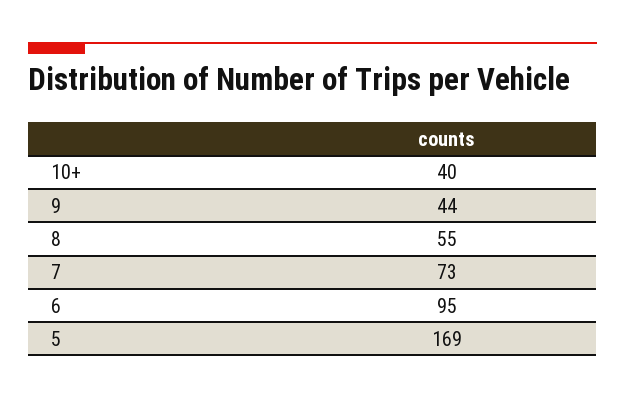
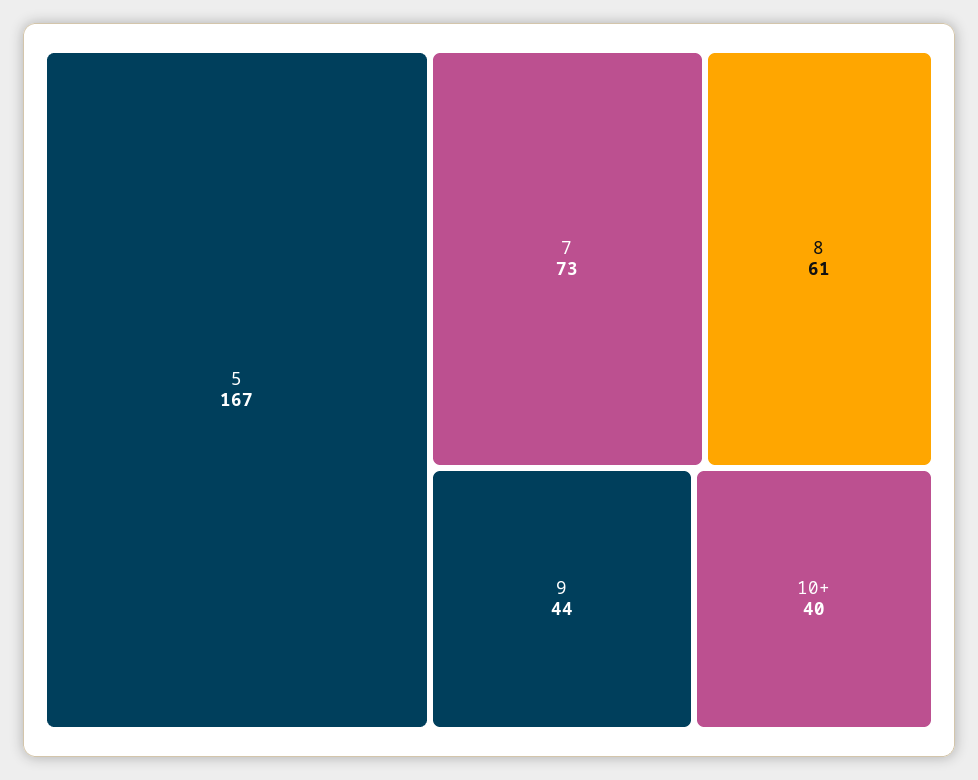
  {
    "10+": 40,
    "9": 44,
-   "8": 55,
+   "8": 61,
    "7": 73,
-   "6": 95,
-   "5": 169
+   "5": 167
  }

